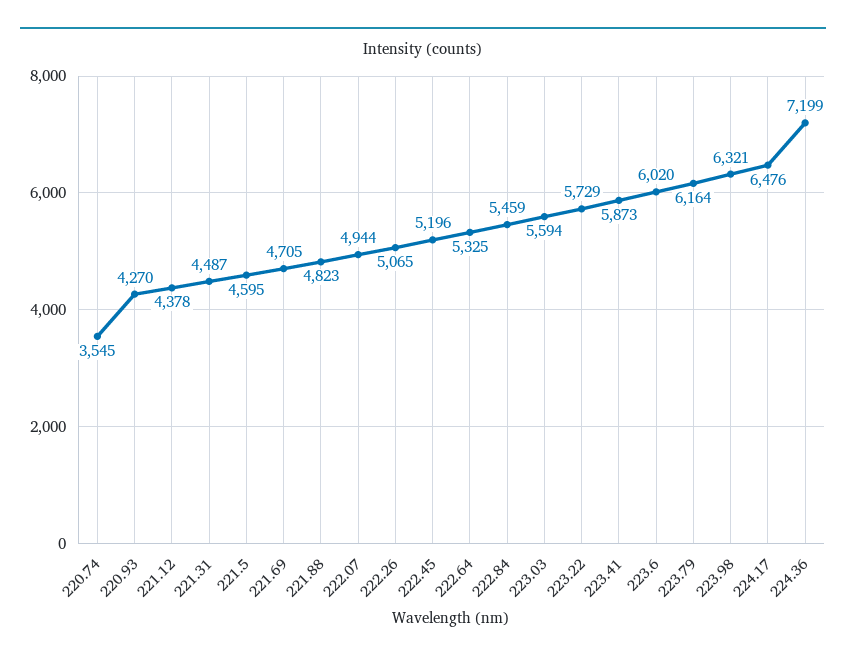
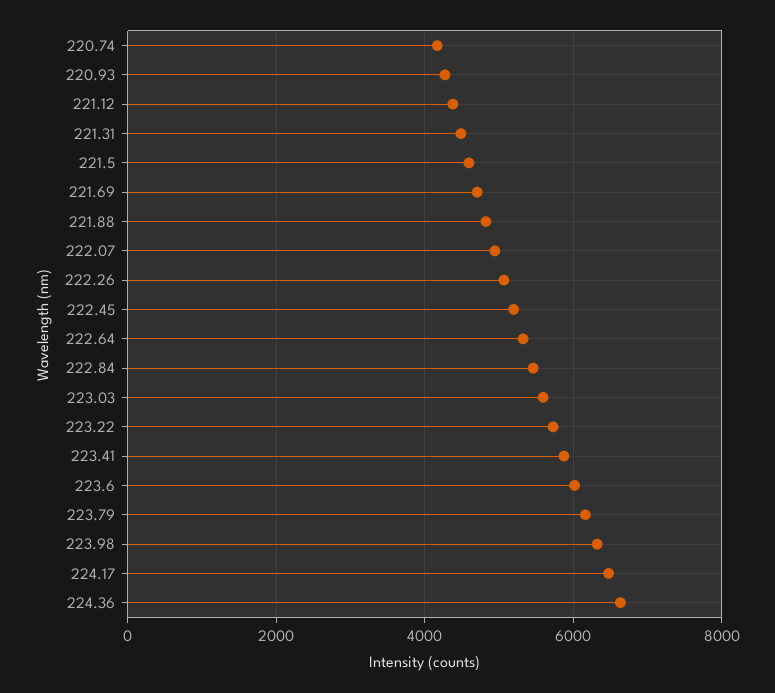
  {
-   "220.74": 3545,
+   "220.74": 4200,
    "220.93": 4270,
    "221.12": 4378,
    "221.31": 4487,
    "221.5": 4595,
    "221.69": 4705,
    "221.88": 4823,
    "222.07": 4944,
    "222.26": 5065,
    "222.45": 5196,
    "222.64": 5325,
    "222.84": 5459,
    "223.03": 5594,
    "223.22": 5729,
    "223.41": 5873,
    "223.6": 6020,
    "223.79": 6164,
    "223.98": 6321,
    "224.17": 6476,
-   "224.36": 7199
+   "224.36": 6600
  }

